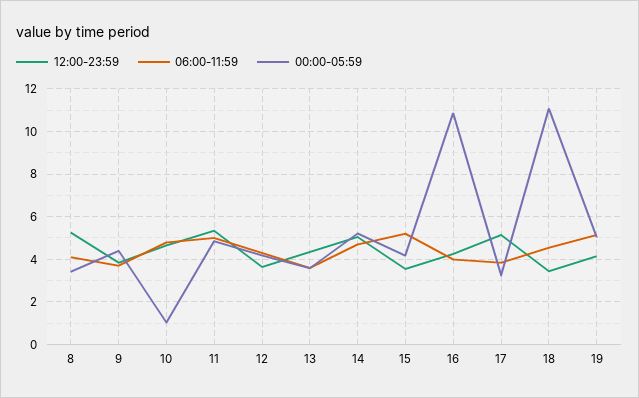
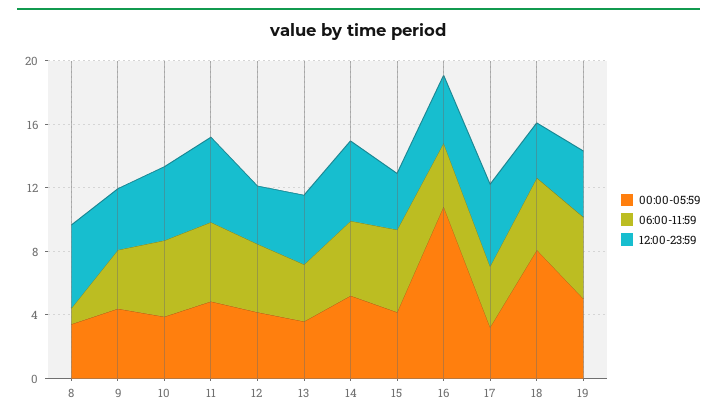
  {
    "12:00-23:59": {
      "8": 5.5,
      "9": 4,
      "10": 4.5,
      "11": 5.5,
      "12": 3.5,
      "13": 4.5,
      "14": 5,
      "15": 3.5,
      "16": 4.5,
      "17": 5,
      "18": 3.5,
      "19": 4
    },
    "06:00-11:59": {
-     "8": 4,
+     "8": 1,
      "9": 3.5,
      "10": 5,
      "11": 5,
      "12": 4.5,
      "13": 3.5,
      "14": 4.5,
      "15": 5,
      "16": 4,
      "17": 4,
      "18": 4.5,
      "19": 5
    },
    "00:00-05:59": {
      "8": 3.5,
      "9": 4.5,
-     "10": 1,
+     "10": 4,
      "11": 5,
      "12": 4,
      "13": 3.5,
      "14": 5,
      "15": 4,
      "16": 11,
      "17": 3,
-     "18": 11,
+     "18": 8,
      "19": 5
    }
  }

